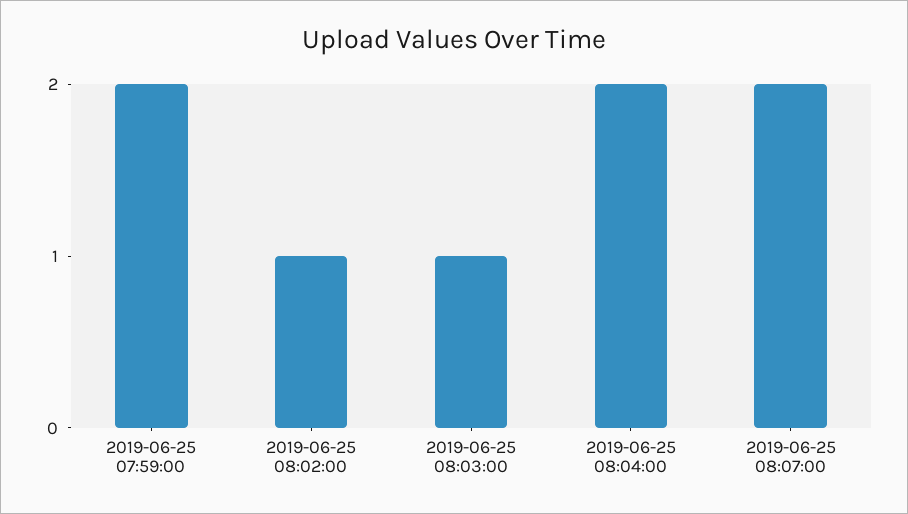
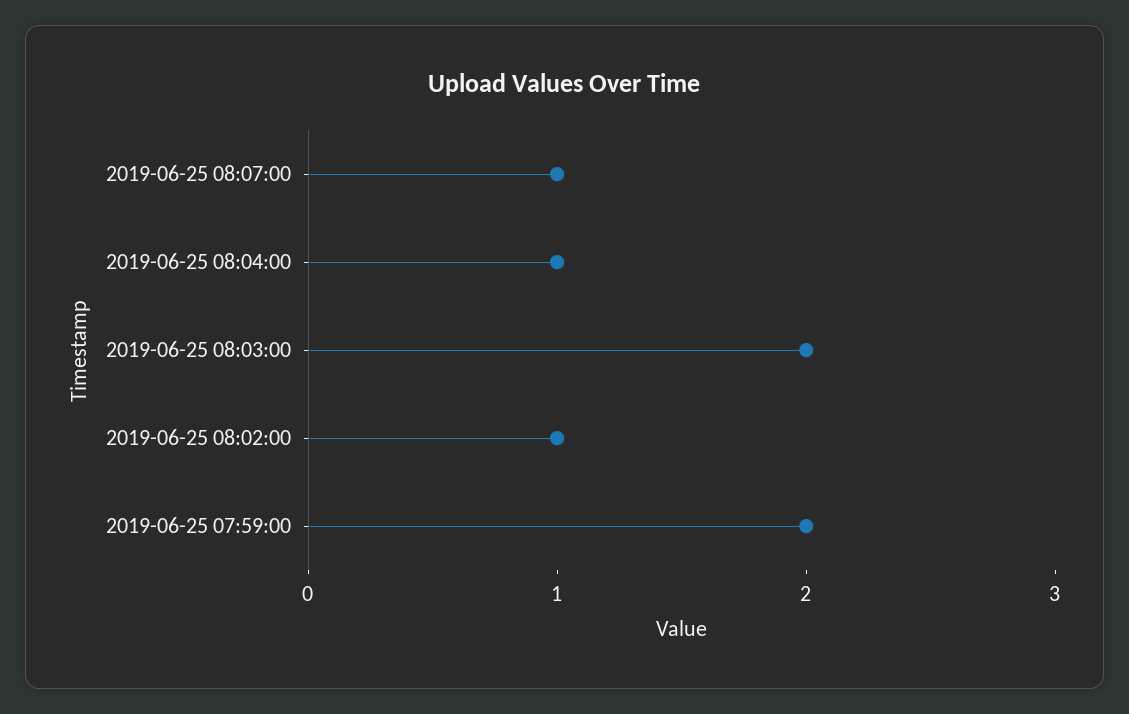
  {
    "2019-06-25 07:59:00": 2,
    "2019-06-25 08:02:00": 1,
-   "2019-06-25 08:03:00": 1,
+   "2019-06-25 08:03:00": 2,
-   "2019-06-25 08:04:00": 2,
+   "2019-06-25 08:04:00": 1,
-   "2019-06-25 08:07:00": 2
+   "2019-06-25 08:07:00": 1
  }

